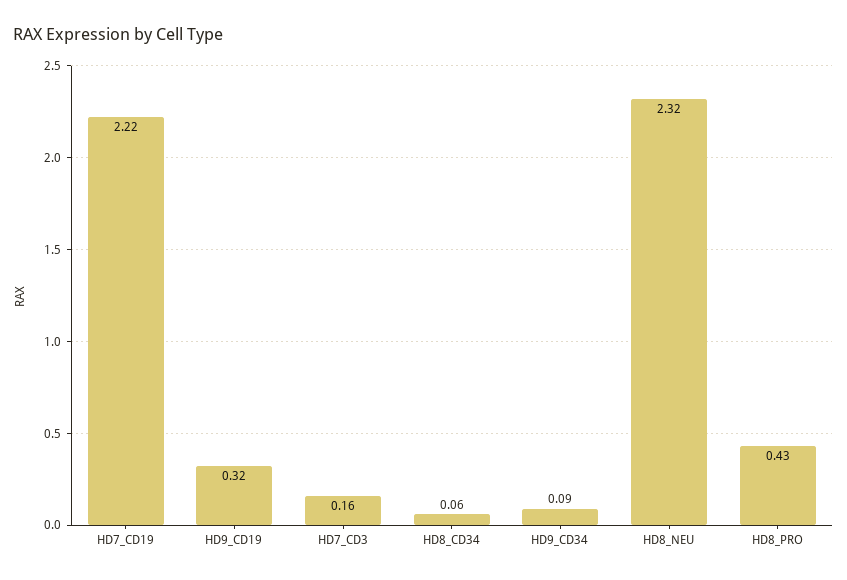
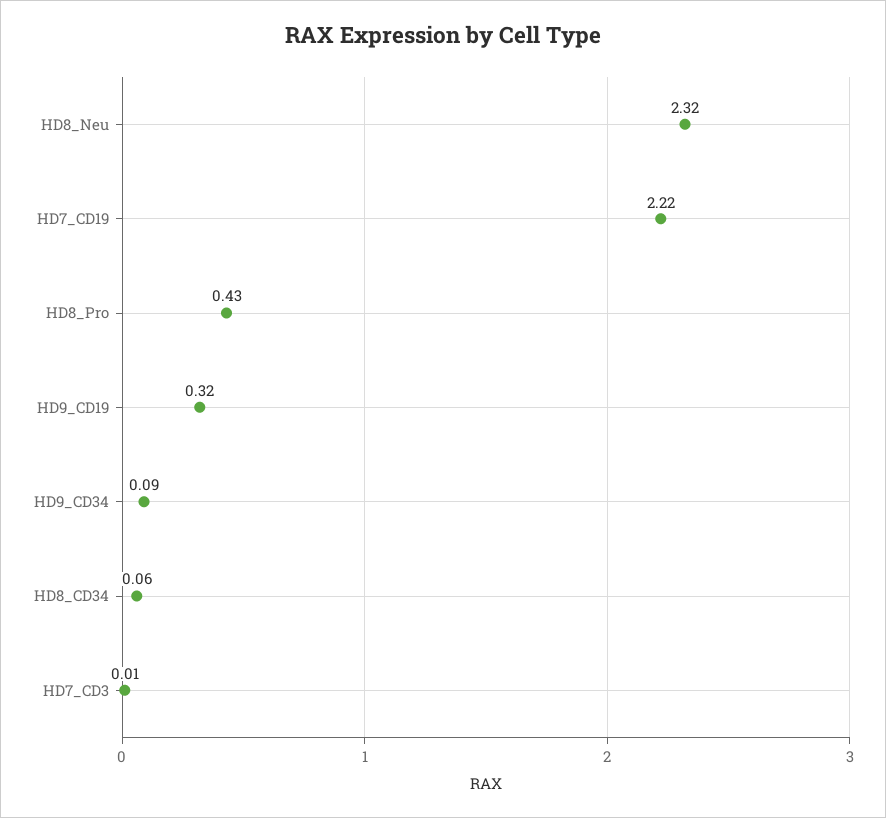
  {
    "HD7_CD19": 2.22,
    "HD9_CD19": 0.32,
-   "HD7_CD3": 0.16,
+   "HD7_CD3": 0.01,
    "HD8_CD34": 0.06,
    "HD9_CD34": 0.09,
    "HD8_NEU": 2.32,
    "HD8_PRO": 0.43
  }

